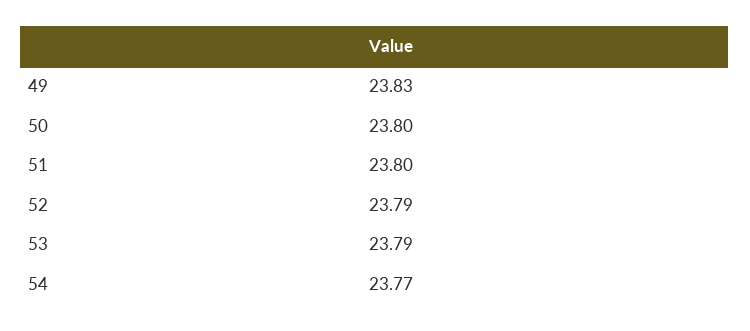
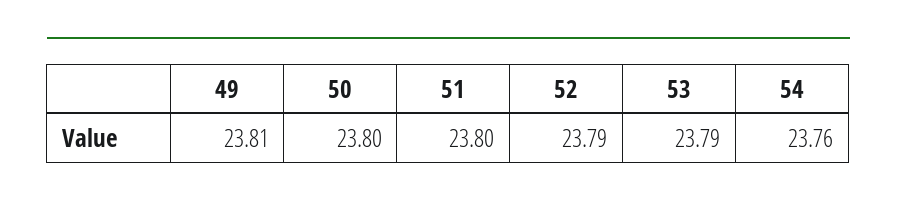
  {
-   "49": 23.83,
+   "49": 23.81,
    "50": 23.8,
    "51": 23.8,
    "52": 23.79,
    "53": 23.79,
-   "54": 23.77
+   "54": 23.76
  }

